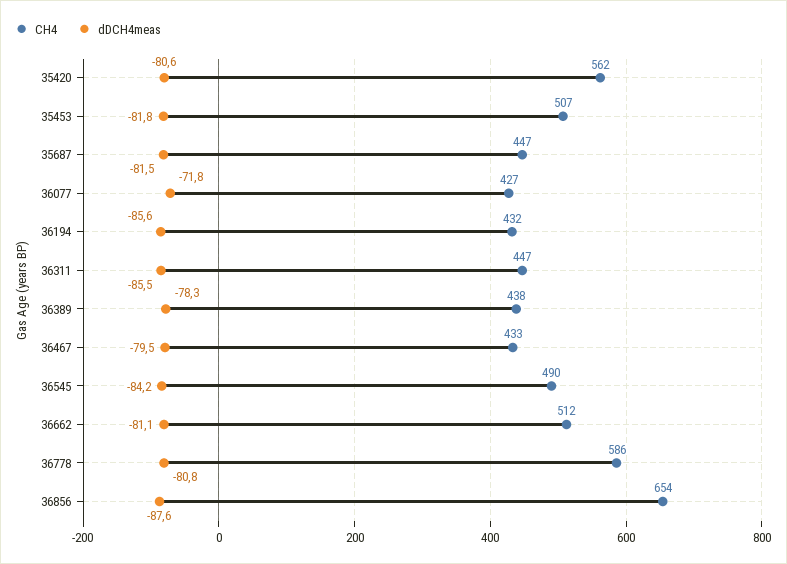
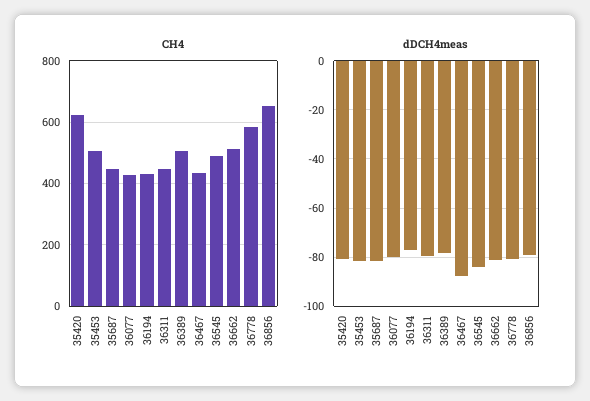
  {
    "CH4": {
-     "35420": 562,
+     "35420": 620,
      "35453": 507,
      "35687": 447,
      "36077": 427,
      "36194": 432,
      "36311": 447,
-     "36389": 438,
+     "36389": 500,
      "36467": 433,
      "36545": 490,
      "36662": 512,
      "36778": 586,
      "36856": 654
    },
    "dDCH4meas": {
      "35420": -80.6,
      "35453": -81.8,
      "35687": -81.5,
-     "36077": -71.8,
+     "36077": -80,
-     "36194": -85.6,
+     "36194": -77.5,
-     "36311": -85.5,
+     "36311": -80,
      "36389": -78.3,
-     "36467": -79.5,
+     "36467": -87.5,
      "36545": -84.2,
      "36662": -81.1,
      "36778": -80.8,
-     "36856": -87.6
+     "36856": -80
    }
  }

